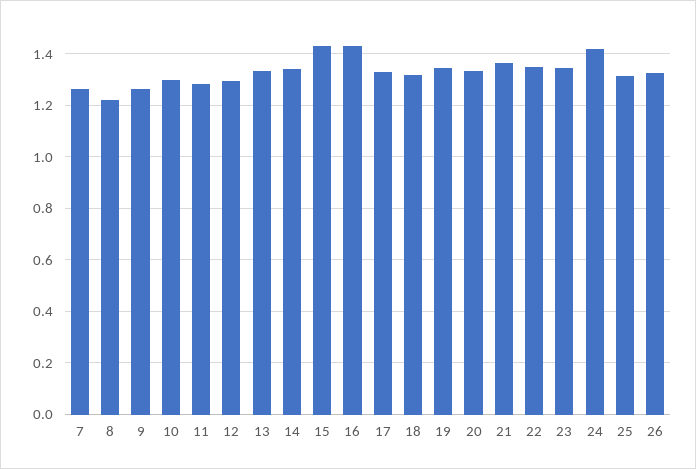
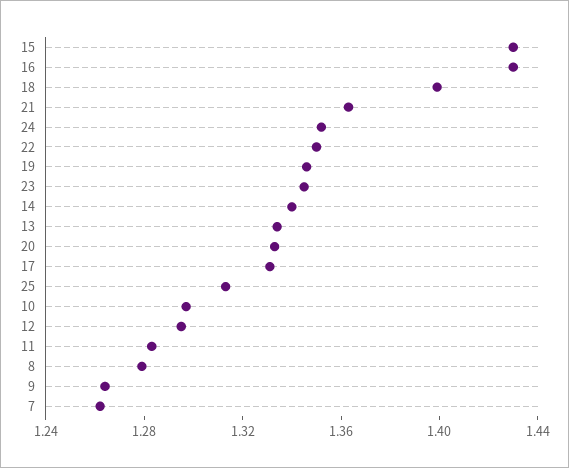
  {
    "7": 1.26,
-   "8": 1.225,
+   "8": 1.28,
    "9": 1.26,
    "10": 1.3,
    "11": 1.28,
    "12": 1.3,
    "13": 1.33,
    "14": 1.34,
    "15": 1.43,
    "16": 1.43,
    "17": 1.33,
-   "18": 1.325,
+   "18": 1.4,
    "19": 1.35,
    "20": 1.33,
    "21": 1.36,
    "22": 1.35,
    "23": 1.35,
-   "24": 1.425,
+   "24": 1.35,
-   "25": 1.31,
+   "25": 1.31
-   "26": 1.325
  }

